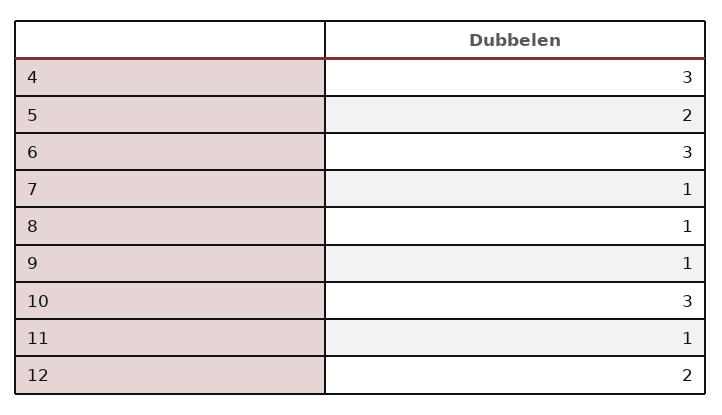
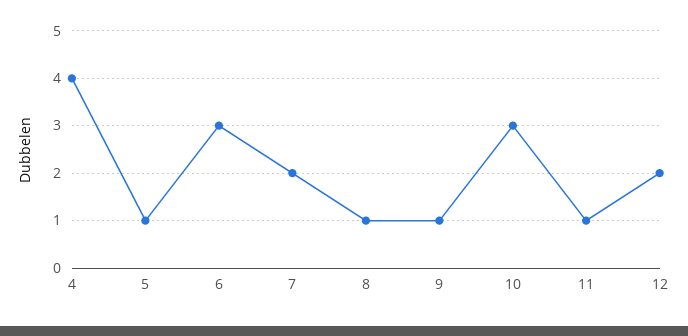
  {
-   "4": 3,
+   "4": 4,
-   "5": 2,
+   "5": 1,
    "6": 3,
-   "7": 1,
+   "7": 2,
    "8": 1,
    "9": 1,
    "10": 3,
    "11": 1,
    "12": 2
  }

